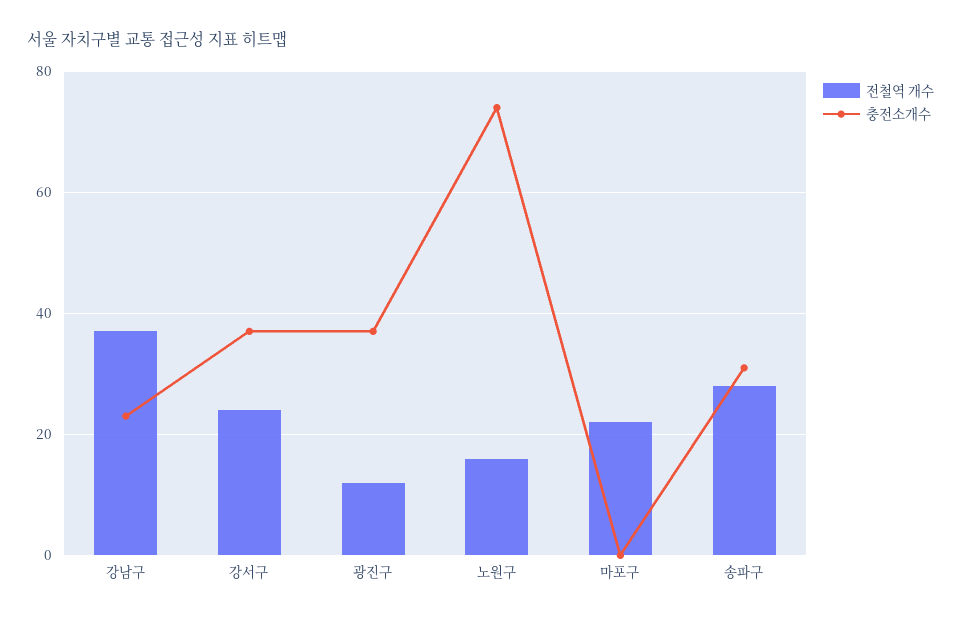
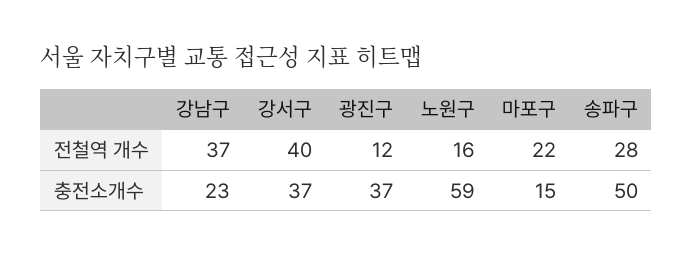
  {
    "전철역 개수": {
      "강남구": 37,
-     "강서구": 25,
+     "강서구": 40,
      "광진구": 12,
      "노원구": 16,
      "마포구": 22,
      "송파구": 28
    },
    "충전소개수": {
      "강남구": 23,
      "강서구": 37,
      "광진구": 37,
-     "노원구": 75,
+     "노원구": 59,
-     "마포구": 0,
+     "마포구": 15,
-     "송파구": 30
+     "송파구": 50
    }
  }

